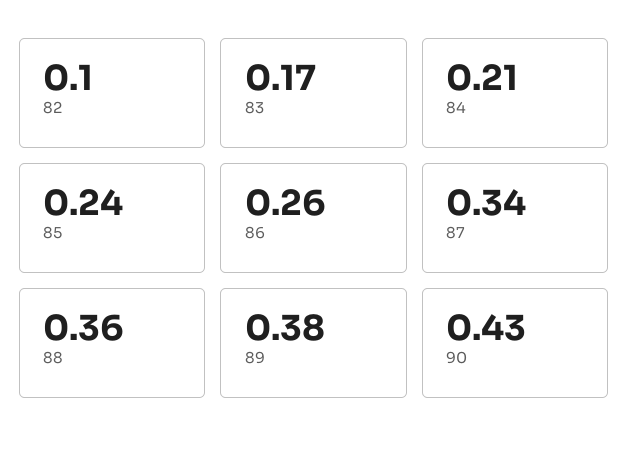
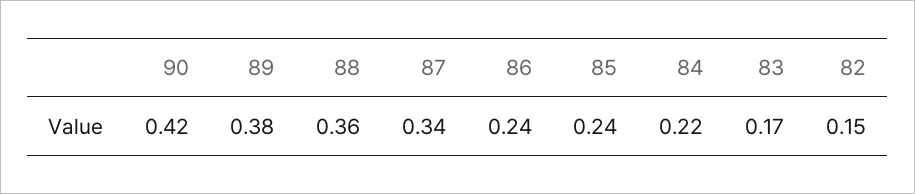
  {
-   "82": 0.1,
+   "82": 0.15,
    "83": 0.17,
-   "84": 0.21,
+   "84": 0.22,
    "85": 0.24,
-   "86": 0.26,
+   "86": 0.24,
    "87": 0.34,
    "88": 0.36,
    "89": 0.38,
-   "90": 0.43
+   "90": 0.42
  }

